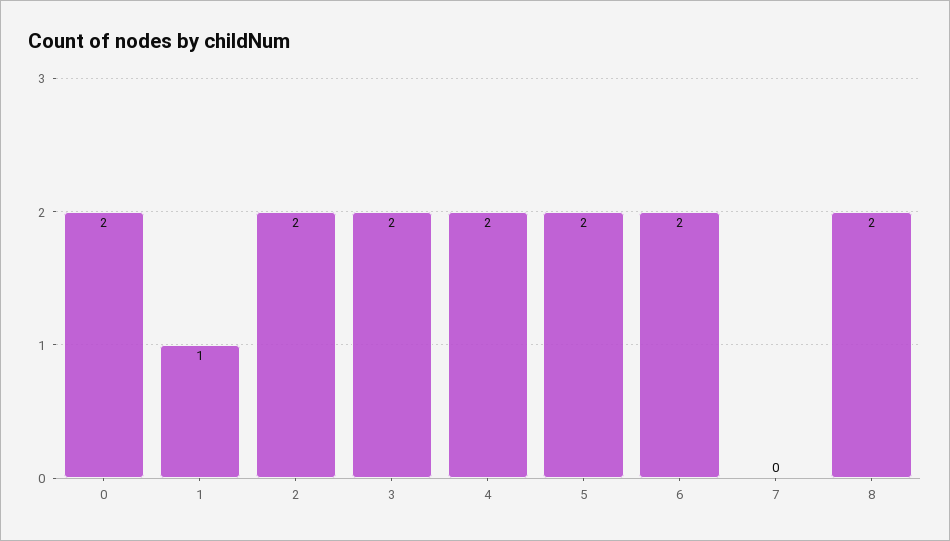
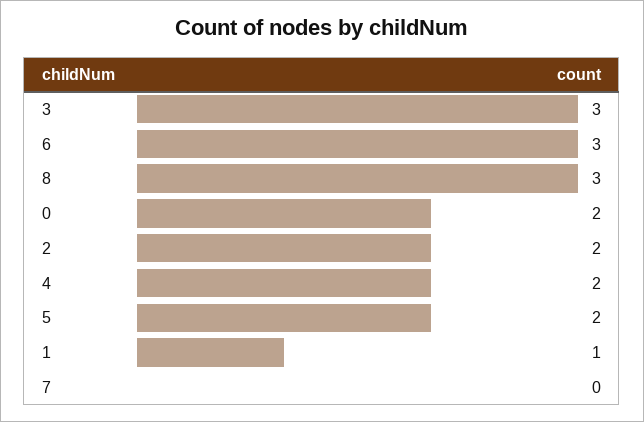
  {
    "0": 2,
    "1": 1,
    "2": 2,
-   "3": 2,
+   "3": 3,
    "4": 2,
    "5": 2,
-   "6": 2,
+   "6": 3,
    "7": 0,
-   "8": 2
+   "8": 3
  }

